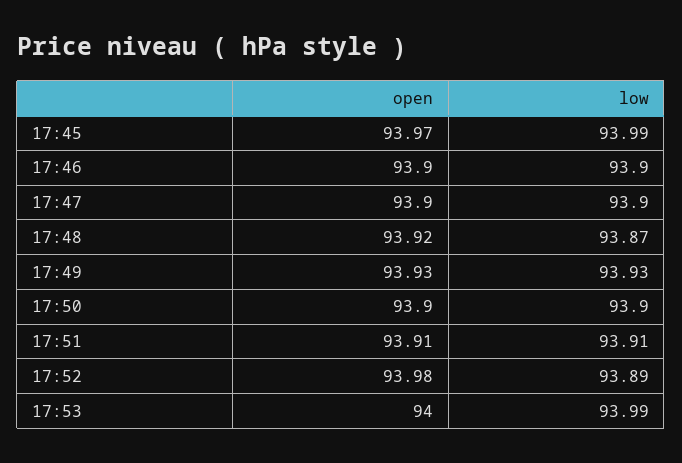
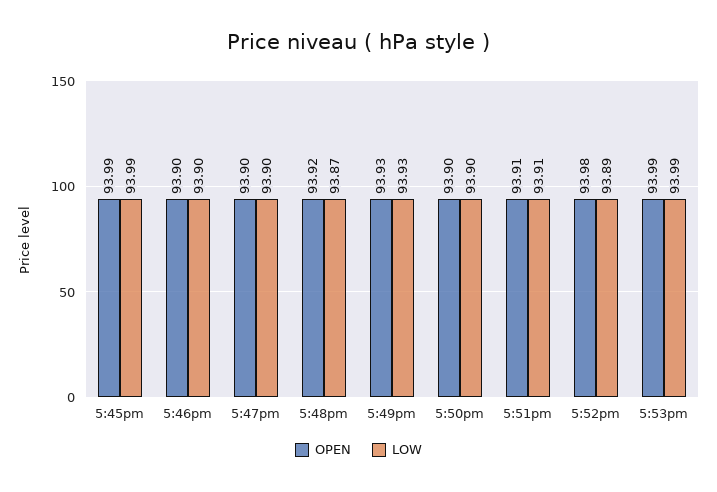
  {
    "open": {
-     "17:45": 93.97,
+     "17:45": 93.99,
      "17:46": 93.9,
      "17:47": 93.9,
      "17:48": 93.92,
      "17:49": 93.93,
      "17:50": 93.9,
      "17:51": 93.91,
      "17:52": 93.98,
-     "17:53": 94
+     "17:53": 93.99
    },
    "low": {
      "17:45": 93.99,
      "17:46": 93.9,
      "17:47": 93.9,
      "17:48": 93.87,
      "17:49": 93.93,
      "17:50": 93.9,
      "17:51": 93.91,
      "17:52": 93.89,
      "17:53": 93.99
    }
  }

